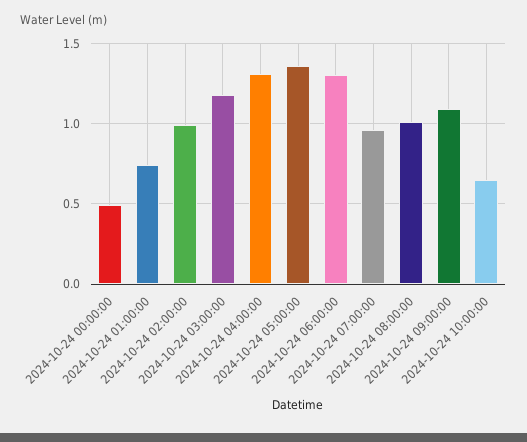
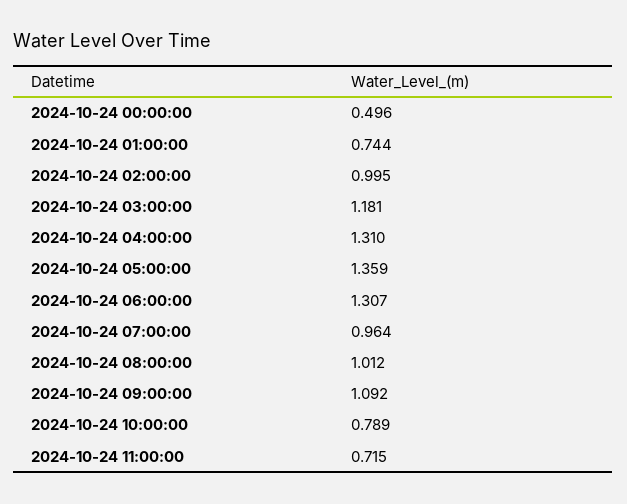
  {
    "2024-10-24 00:00:00": 0.496,
    "2024-10-24 01:00:00": 0.744,
    "2024-10-24 02:00:00": 0.995,
    "2024-10-24 03:00:00": 1.181,
    "2024-10-24 04:00:00": 1.31,
    "2024-10-24 05:00:00": 1.359,
    "2024-10-24 06:00:00": 1.307,
    "2024-10-24 07:00:00": 0.964,
    "2024-10-24 08:00:00": 1.012,
    "2024-10-24 09:00:00": 1.092,
-   "2024-10-24 10:00:00": 0.65
+   "2024-10-24 10:00:00": 0.789,
+   "2024-10-24 11:00:00": 0.715
  }

